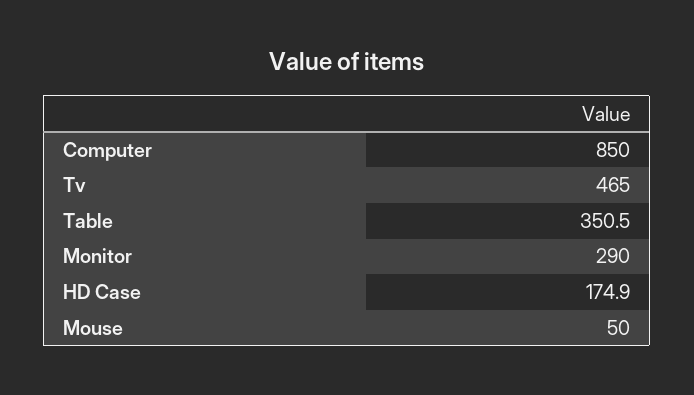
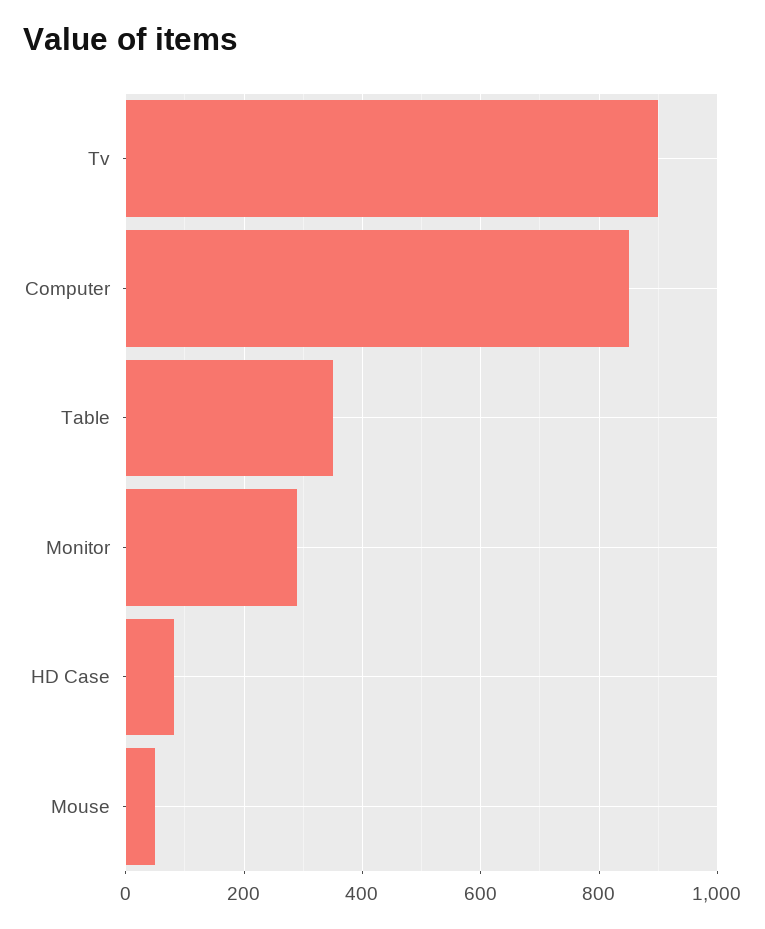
  {
    "Computer": 850,
-   "Tv": 465,
+   "Tv": 900,
    "Table": 350.5,
    "Monitor": 290,
-   "HD Case": 174.9,
+   "HD Case": 80,
    "Mouse": 50
  }

